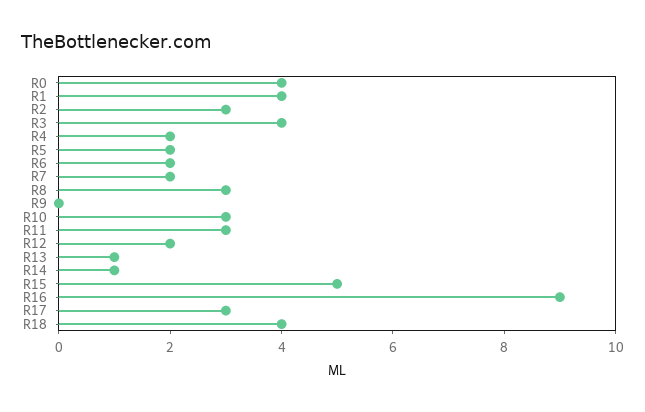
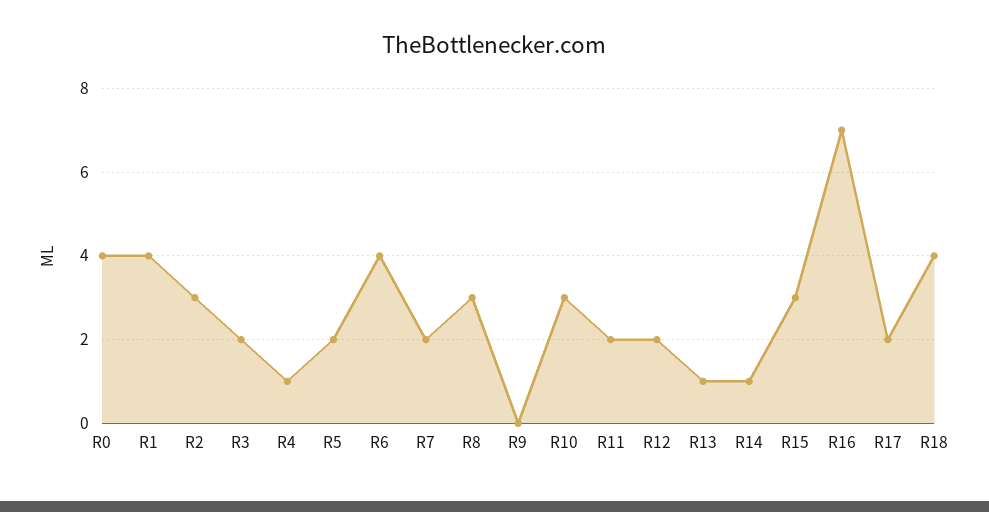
  {
    "R0": 4,
    "R1": 4,
    "R2": 3,
-   "R3": 4,
+   "R3": 2,
-   "R4": 2,
+   "R4": 1,
    "R5": 2,
-   "R6": 2,
+   "R6": 4,
    "R7": 2,
    "R8": 3,
    "R9": 0,
    "R10": 3,
-   "R11": 3,
+   "R11": 2,
    "R12": 2,
    "R13": 1,
    "R14": 1,
-   "R15": 5,
+   "R15": 3,
-   "R16": 9,
+   "R16": 7,
-   "R17": 3,
+   "R17": 2,
    "R18": 4
  }

